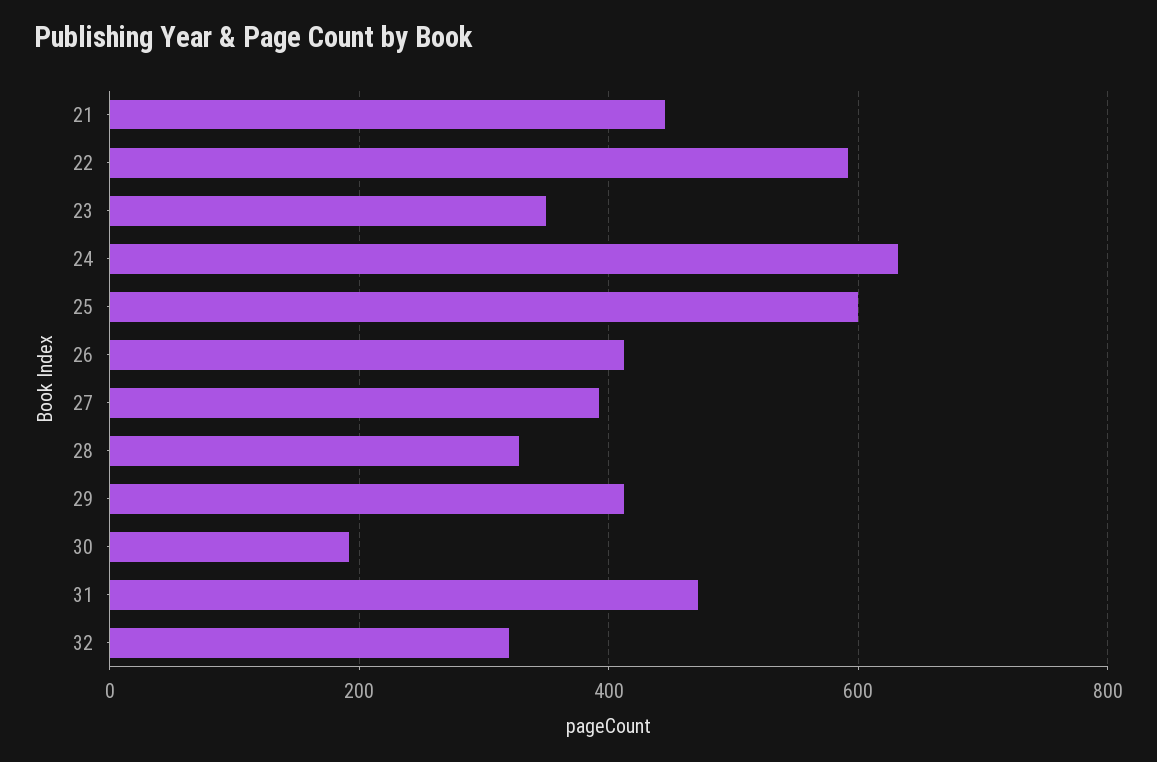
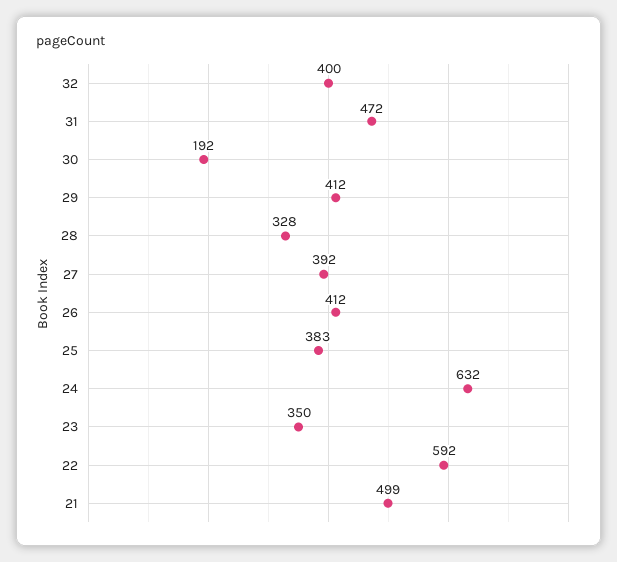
  {
-   "21": 440,
+   "21": 499,
    "22": 592,
    "23": 350,
    "24": 632,
-   "25": 600,
+   "25": 383,
    "26": 412,
    "27": 392,
    "28": 328,
    "29": 412,
    "30": 192,
    "31": 472,
-   "32": 320
+   "32": 400
  }

